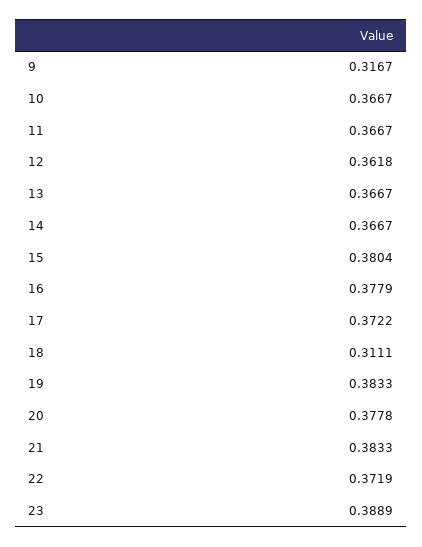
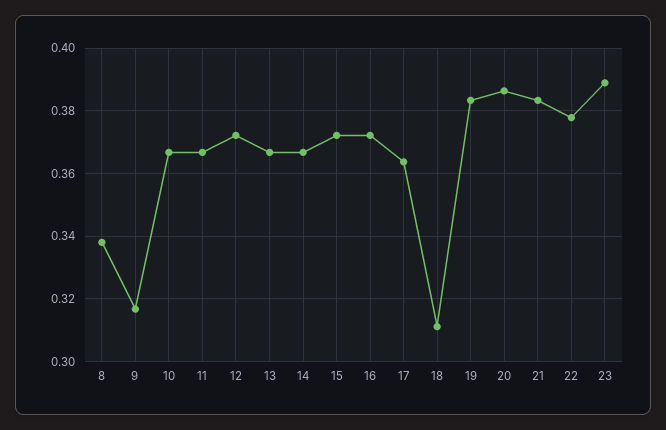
  {
    "9": 0.3167,
    "10": 0.3667,
    "11": 0.3667,
-   "12": 0.3618,
+   "12": 0.372,
    "13": 0.3667,
    "14": 0.3667,
-   "15": 0.3804,
+   "15": 0.372,
-   "16": 0.3779,
+   "16": 0.372,
-   "17": 0.3722,
+   "17": 0.364,
    "18": 0.3111,
    "19": 0.3833,
-   "20": 0.3778,
+   "20": 0.386,
    "21": 0.3833,
-   "22": 0.3719,
+   "22": 0.378,
-   "23": 0.3889
+   "23": 0.3889,
+   "8": 0.338
  }

